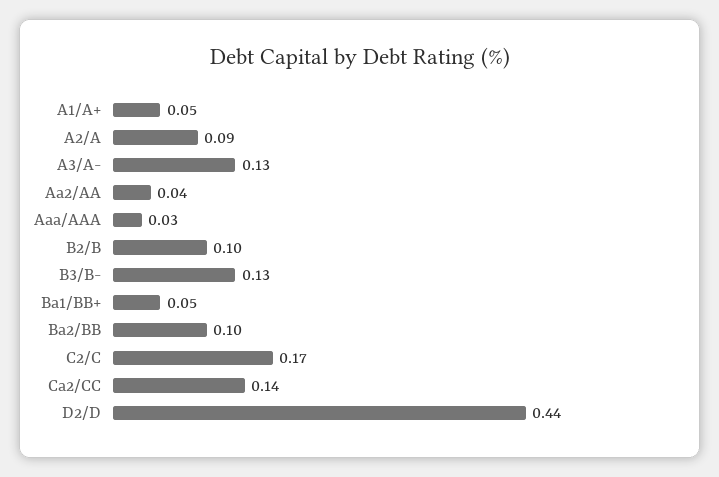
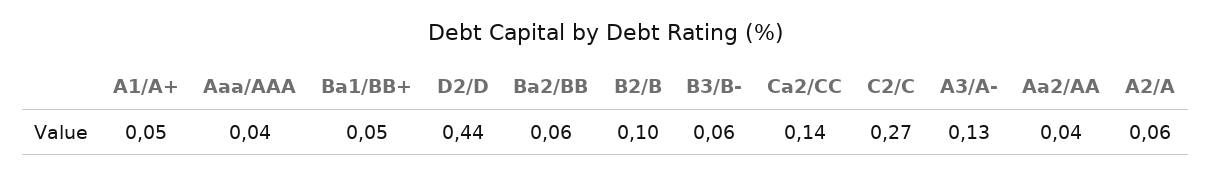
  {
    "A1/A+": 0.05,
-   "A2/A": 0.09,
+   "A2/A": 0.06,
    "A3/A-": 0.13,
    "Aa2/AA": 0.04,
-   "Aaa/AAA": 0.03,
+   "Aaa/AAA": 0.04,
    "B2/B": 0.1,
-   "B3/B-": 0.13,
+   "B3/B-": 0.06,
    "Ba1/BB+": 0.05,
-   "Ba2/BB": 0.1,
+   "Ba2/BB": 0.06,
-   "C2/C": 0.17,
+   "C2/C": 0.27,
    "Ca2/CC": 0.14,
    "D2/D": 0.44
  }

